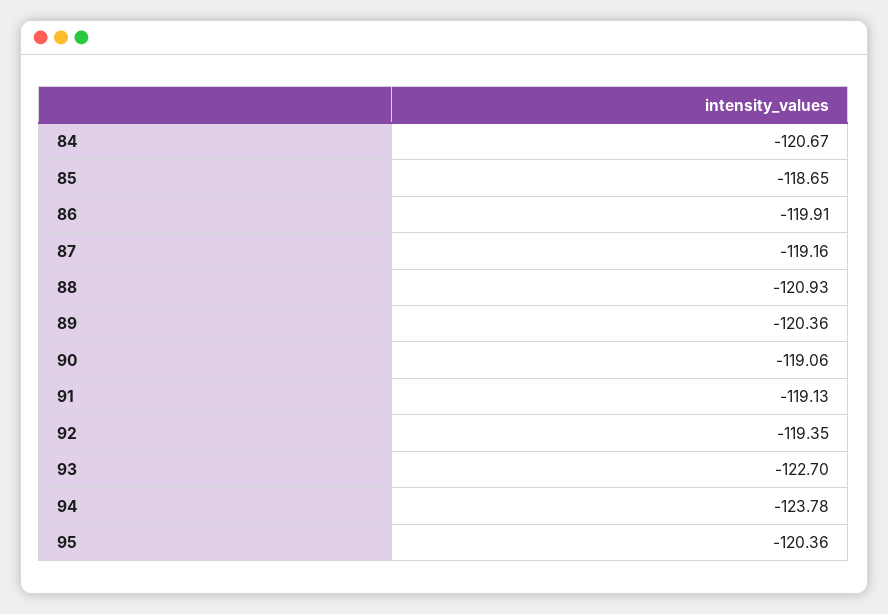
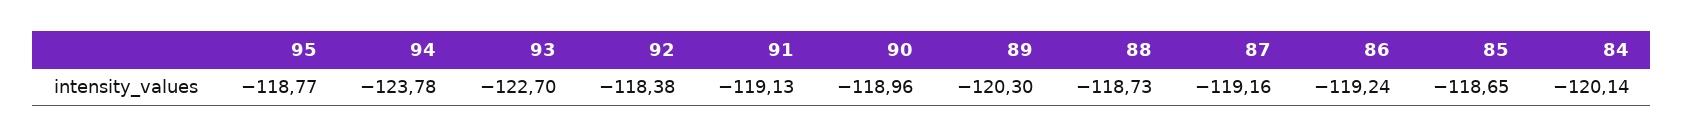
  {
-   "84": -120.67,
+   "84": -120.14,
    "85": -118.65,
-   "86": -119.91,
+   "86": -119.24,
    "87": -119.16,
-   "88": -120.93,
+   "88": -118.73,
-   "89": -120.36,
+   "89": -120.3,
-   "90": -119.06,
+   "90": -118.96,
    "91": -119.13,
-   "92": -119.35,
+   "92": -118.38,
    "93": -122.7,
    "94": -123.78,
-   "95": -120.36
+   "95": -118.77
  }

